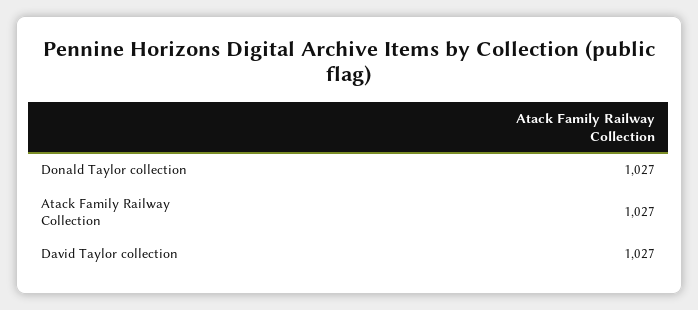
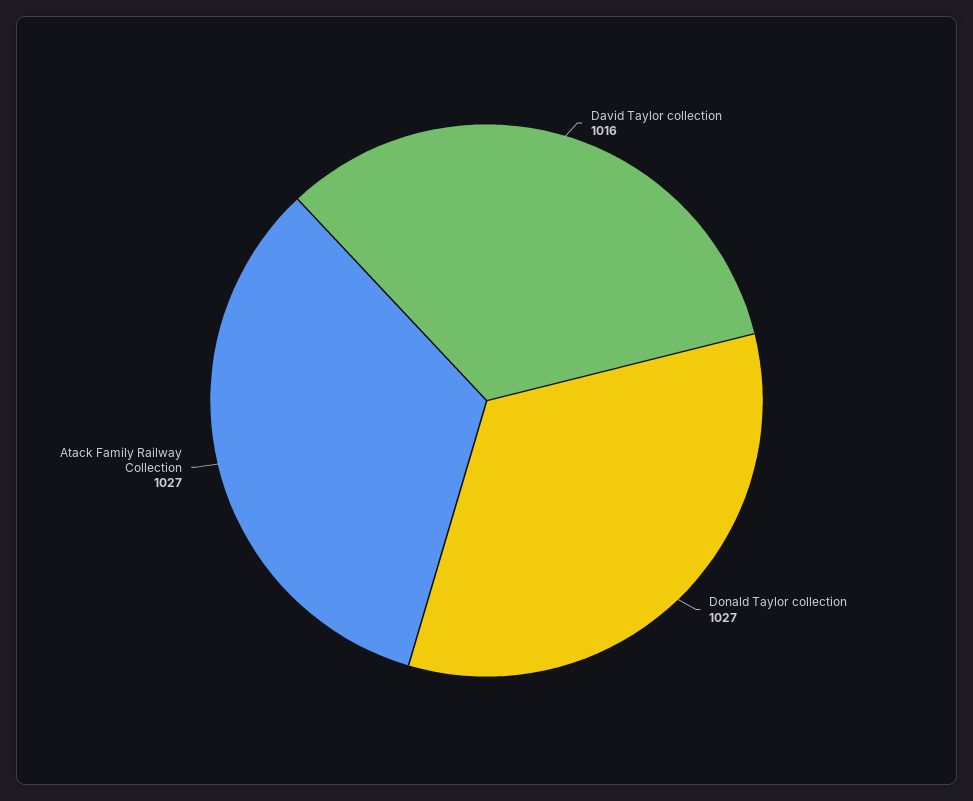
  {
    "Donald Taylor collection": 1027,
    "Atack Family Railway Collection": 1027,
-   "David Taylor collection": 1027
+   "David Taylor collection": 1016
  }

